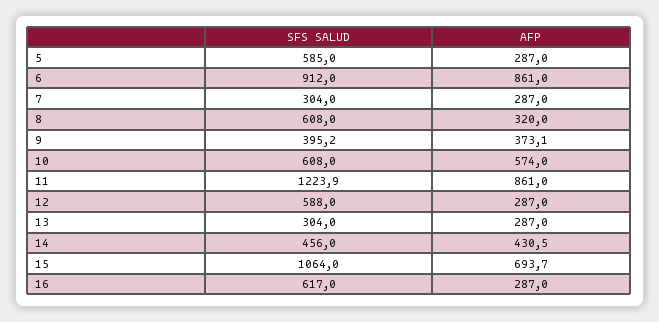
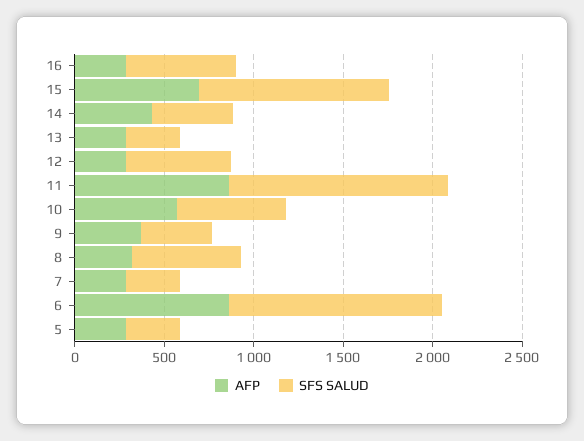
  {
    "SFS SALUD": {
-     "5": 585,
+     "5": 300,
-     "6": 912,
+     "6": 1200,
      "7": 304,
      "8": 608,
      "9": 395.2,
      "10": 608,
      "11": 1223.9,
      "12": 588,
      "13": 304,
      "14": 456,
      "15": 1064,
      "16": 617
    },
    "AFP": {
      "5": 287,
      "6": 861,
      "7": 287,
      "8": 320,
      "9": 373.1,
      "10": 574,
      "11": 861,
      "12": 287,
      "13": 287,
      "14": 430.5,
      "15": 693.7,
      "16": 287
    }
  }

